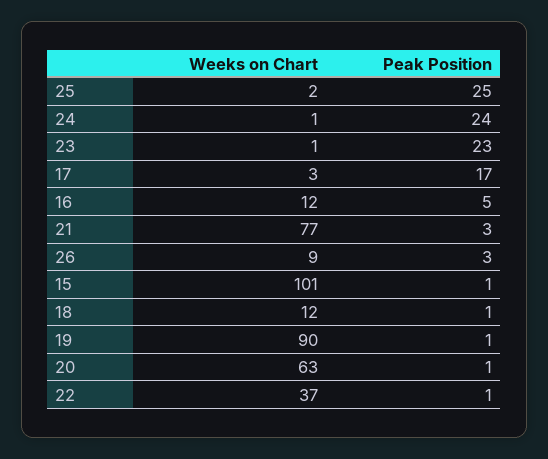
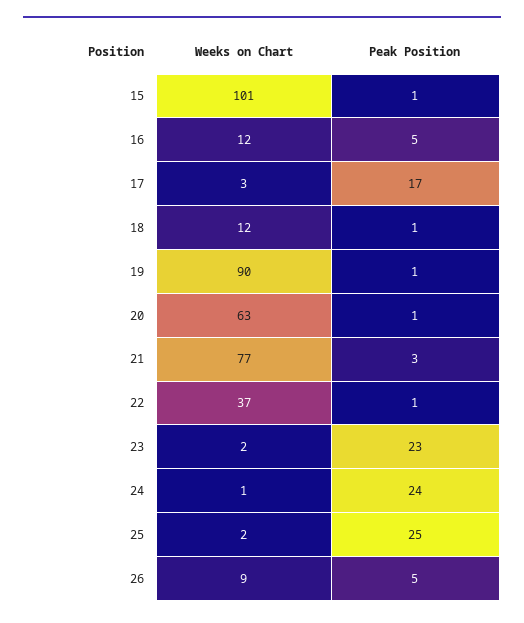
  {
    "Weeks on Chart": {
      "25": 2,
      "24": 1,
-     "23": 1,
+     "23": 2,
      "17": 3,
      "16": 12,
      "21": 77,
      "26": 9,
      "15": 101,
      "18": 12,
      "19": 90,
      "20": 63,
      "22": 37
    },
    "Peak Position": {
      "25": 25,
      "24": 24,
      "23": 23,
      "17": 17,
      "16": 5,
      "21": 3,
-     "26": 3,
+     "26": 5,
      "15": 1,
      "18": 1,
      "19": 1,
      "20": 1,
      "22": 1
    }
  }

